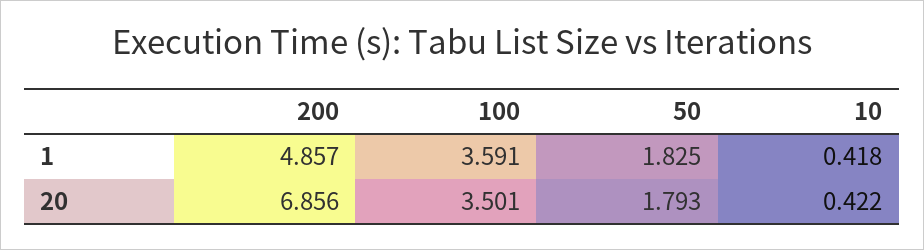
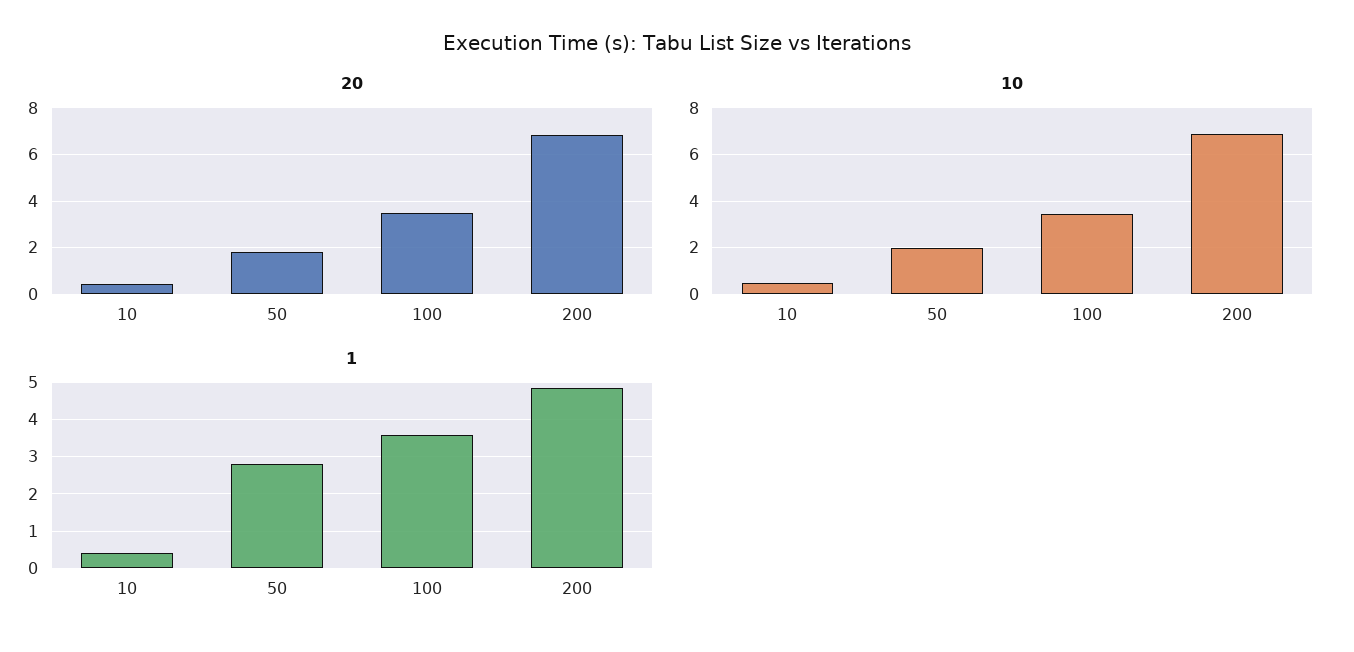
  {
    "1": {
      "200": 4.857,
      "100": 3.591,
-     "50": 1.825,
+     "50": 2.8,
      "10": 0.418
    },
    "20": {
      "200": 6.856,
      "100": 3.501,
      "50": 1.793,
      "10": 0.422
-   }
+   },
+   "10": {
+     "10": 0.5,
+     "50": 2,
+     "100": 3.5,
+     "200": 7
+   }
  }

